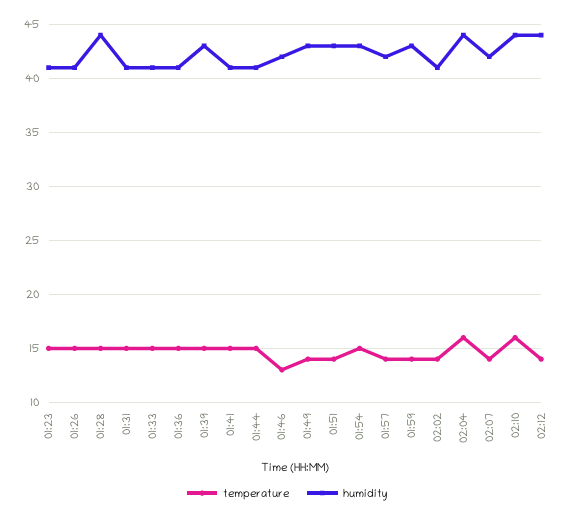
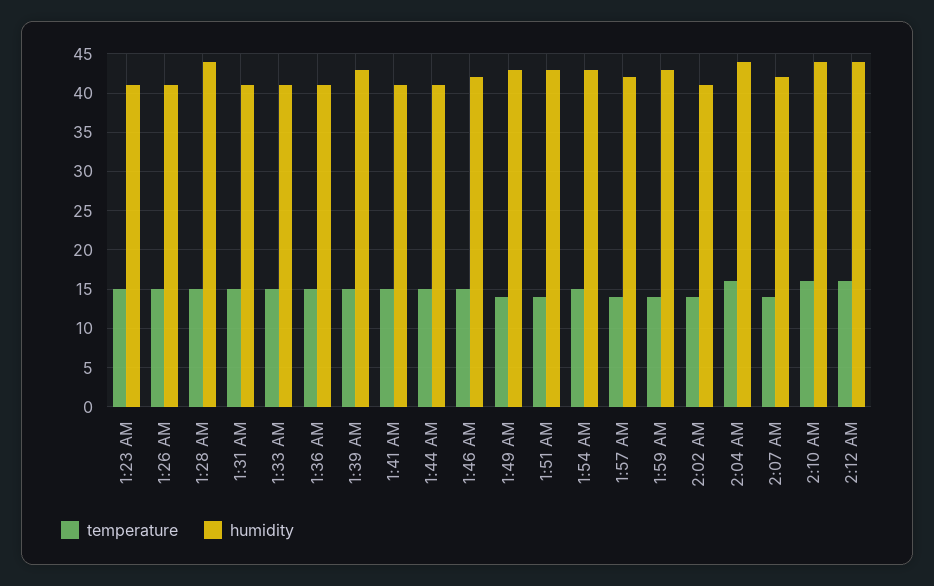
  {
    "temperature": {
      "01:23": 15,
      "01:26": 15,
      "01:28": 15,
      "01:31": 15,
      "01:33": 15,
      "01:36": 15,
      "01:39": 15,
      "01:41": 15,
      "01:44": 15,
-     "01:46": 13,
+     "01:46": 15,
      "01:49": 14,
      "01:51": 14,
      "01:54": 15,
      "01:57": 14,
      "01:59": 14,
      "02:02": 14,
      "02:04": 16,
      "02:07": 14,
      "02:10": 16,
-     "02:12": 14
+     "02:12": 16
    },
    "humidity": {
      "01:23": 41,
      "01:26": 41,
      "01:28": 44,
      "01:31": 41,
      "01:33": 41,
      "01:36": 41,
      "01:39": 43,
      "01:41": 41,
      "01:44": 41,
      "01:46": 42,
      "01:49": 43,
      "01:51": 43,
      "01:54": 43,
      "01:57": 42,
      "01:59": 43,
      "02:02": 41,
      "02:04": 44,
      "02:07": 42,
      "02:10": 44,
      "02:12": 44
    }
  }

